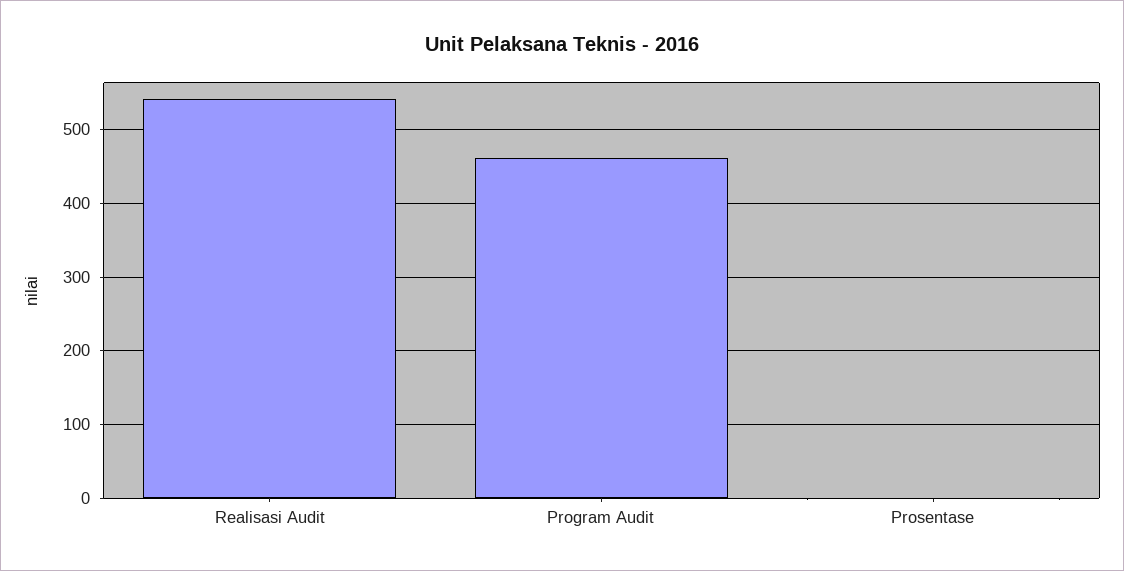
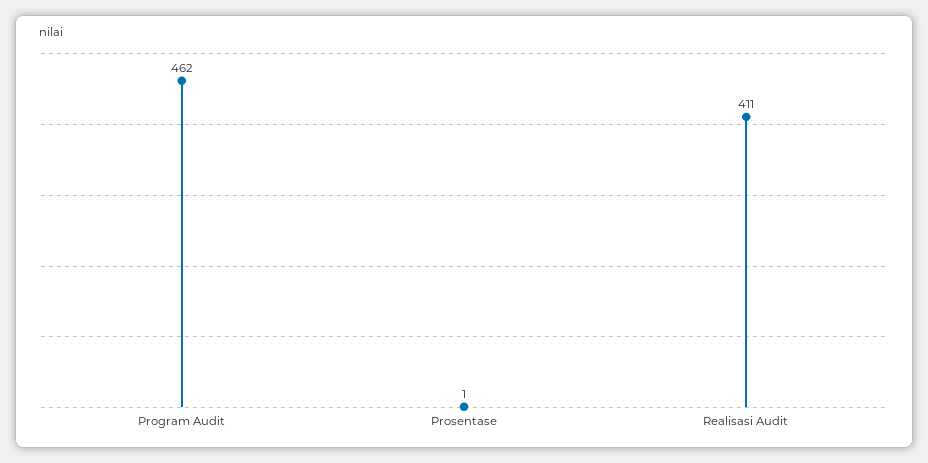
  {
-   "Realisasi Audit": 540,
+   "Realisasi Audit": 411,
    "Program Audit": 462,
    "Prosentase": 1
  }

